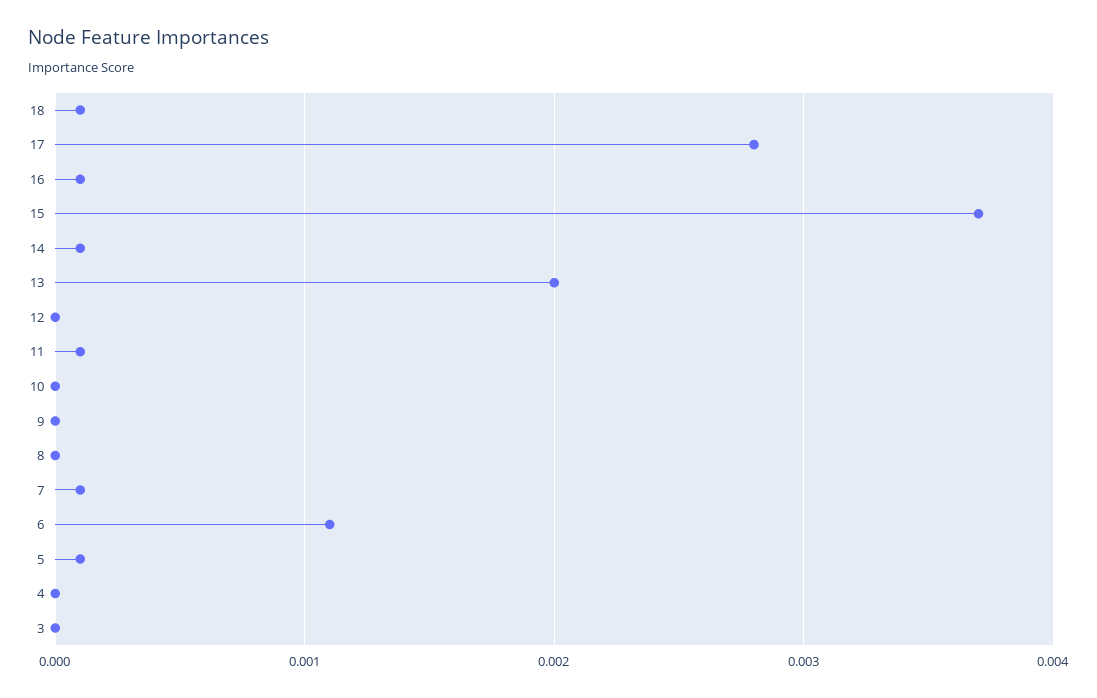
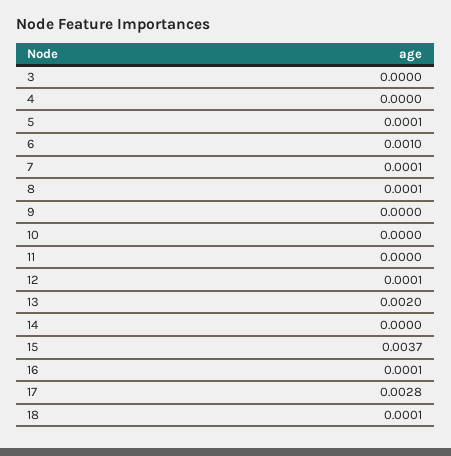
  {
    "18": 0.0001,
    "17": 0.0028,
    "16": 0.0001,
    "15": 0.0037,
-   "14": 0.0001,
+   "14": 0,
    "13": 0.002,
-   "12": 0,
+   "12": 0.0001,
-   "11": 0.0001,
+   "11": 0,
    "10": 0,
    "9": 0,
-   "8": 0,
+   "8": 0.0001,
    "7": 0.0001,
-   "6": 0.0011,
+   "6": 0.001,
    "5": 0.0001,
    "4": 0,
    "3": 0
  }

